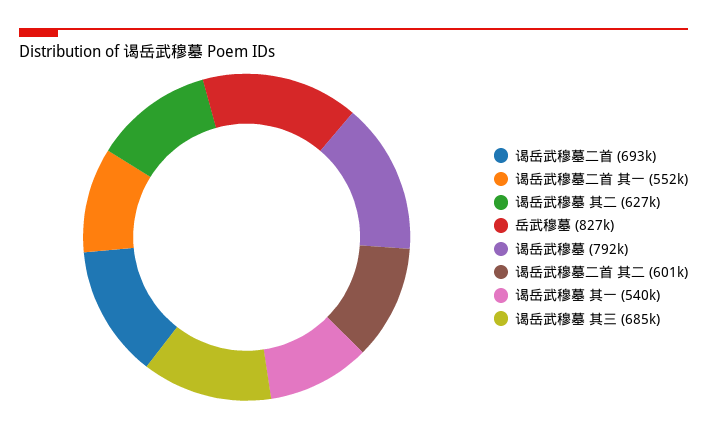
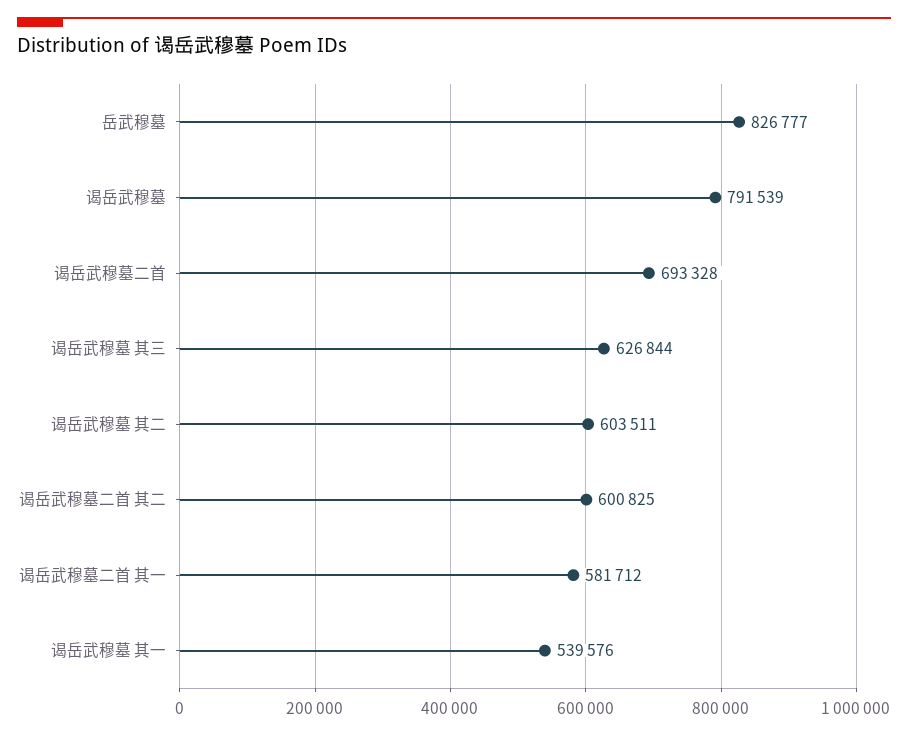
  {
    "谒岳武穆墓二首": 693328,
-   "谒岳武穆墓二首 其一": 552000,
+   "谒岳武穆墓二首 其一": 581712,
-   "谒岳武穆墓 其二": 627000,
+   "谒岳武穆墓 其二": 603511,
    "岳武穆墓": 826777,
    "谒岳武穆墓": 791539,
    "谒岳武穆墓二首 其二": 600825,
    "谒岳武穆墓 其一": 539576,
-   "谒岳武穆墓 其三": 685000
+   "谒岳武穆墓 其三": 626844
  }

